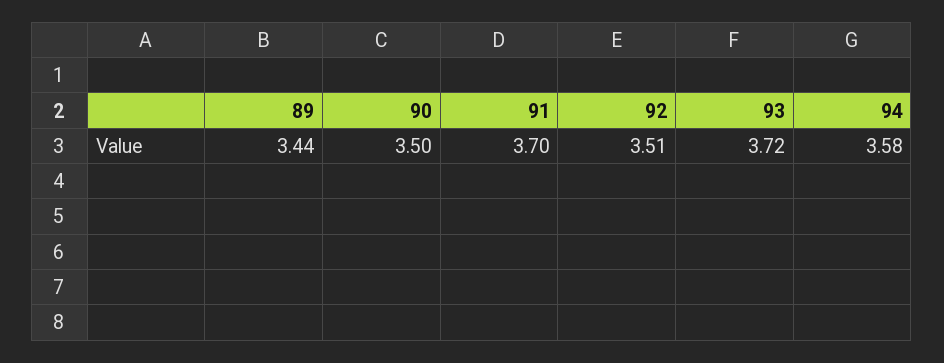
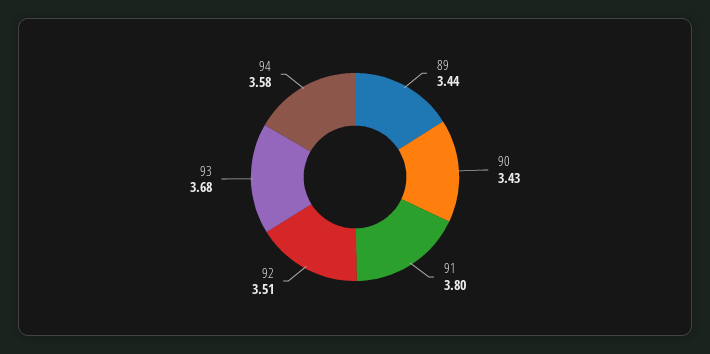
  {
    "89": 3.44,
-   "90": 3.5,
+   "90": 3.43,
-   "91": 3.7,
+   "91": 3.8,
    "92": 3.51,
-   "93": 3.72,
+   "93": 3.68,
    "94": 3.58
  }

